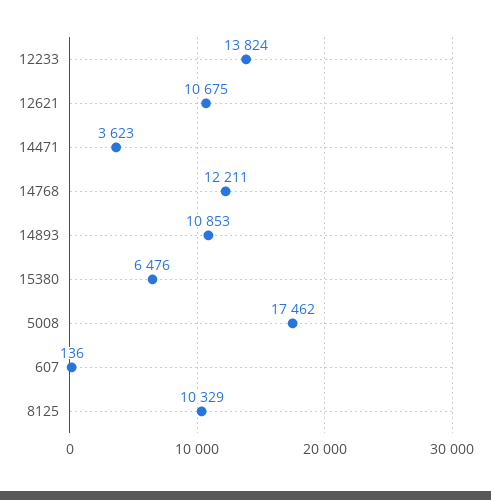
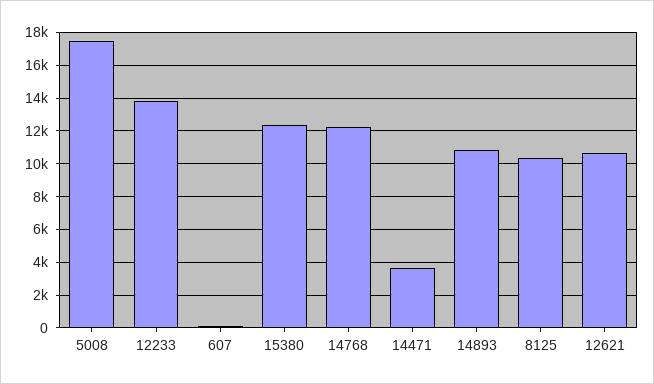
  {
    "12233": 13824,
    "12621": 10675,
    "14471": 3623,
    "14768": 12211,
    "14893": 10853,
-   "15380": 6476,
+   "15380": 12500,
    "5008": 17462,
    "607": 136,
    "8125": 10329
  }

